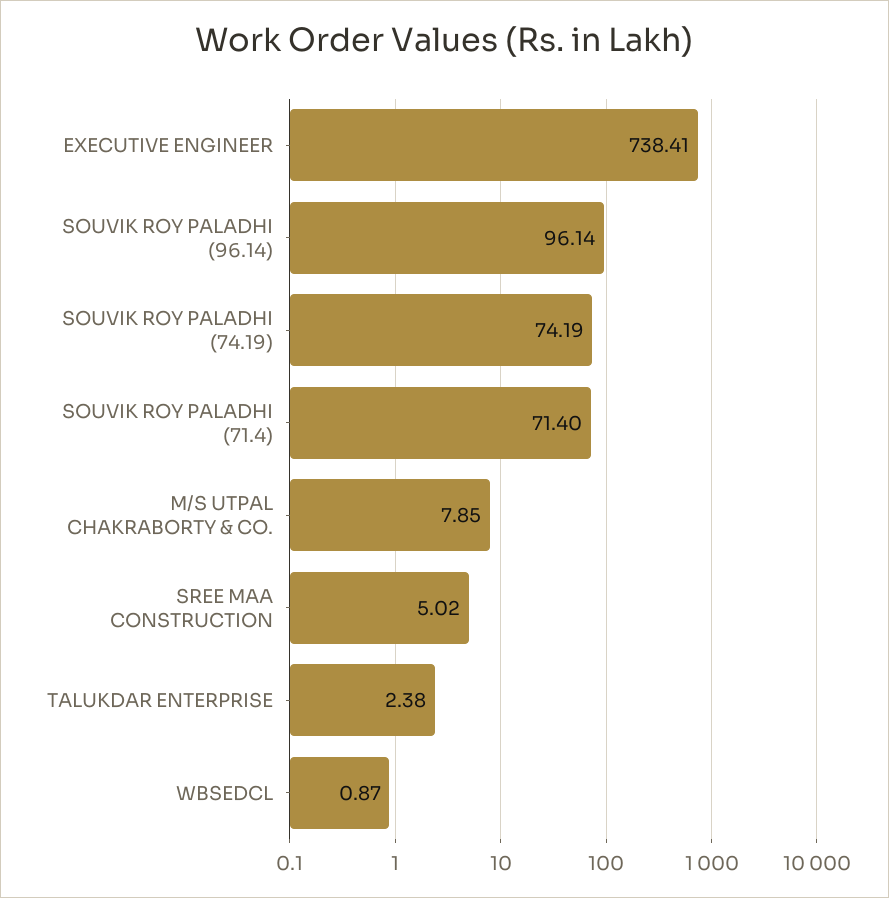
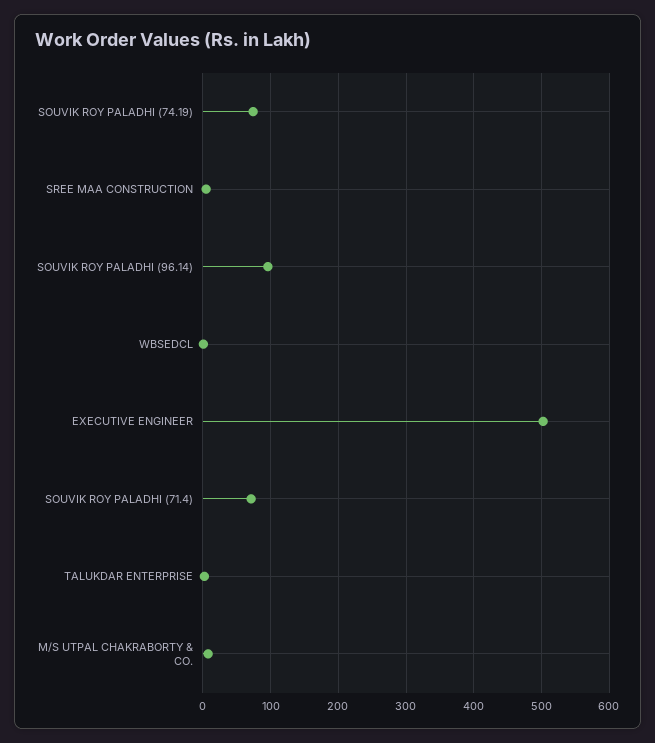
  {
-   "EXECUTIVE ENGINEER": 738.41,
+   "EXECUTIVE ENGINEER": 500,
    "SOUVIK ROY PALADHI (96.14)": 96.14,
    "SOUVIK ROY PALADHI (74.19)": 74.19,
    "SOUVIK ROY PALADHI (71.4)": 71.4,
    "M/S UTPAL CHAKRABORTY & CO.": 7.85,
    "SREE MAA CONSTRUCTION": 5.02,
    "TALUKDAR ENTERPRISE": 2.38,
    "WBSEDCL": 0.87
  }

